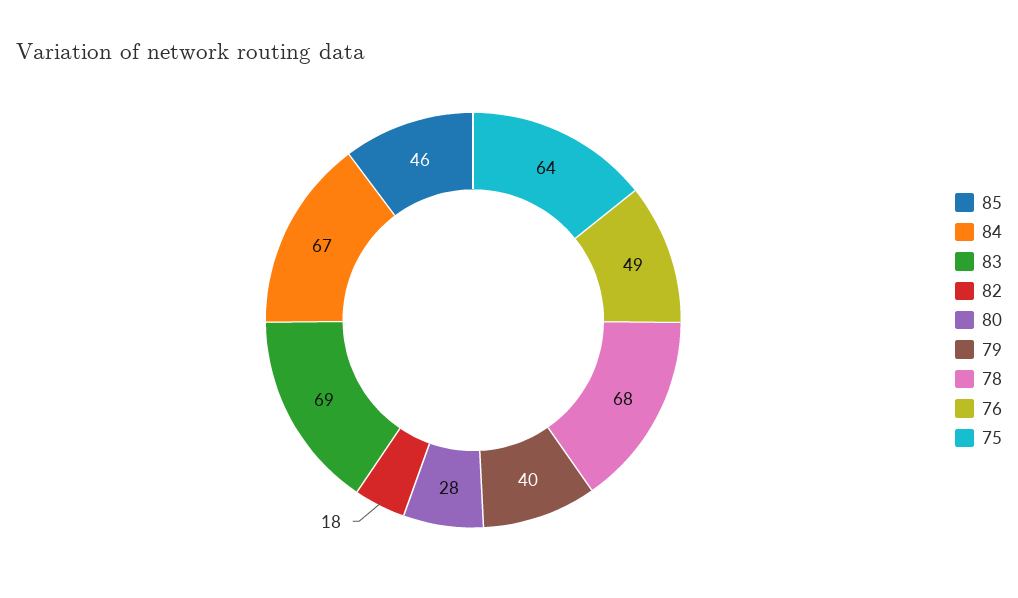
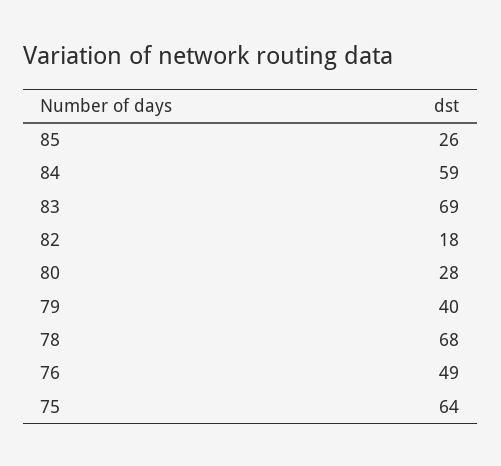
  {
-   "85": 46,
+   "85": 26,
-   "84": 67,
+   "84": 59,
    "83": 69,
    "82": 18,
    "80": 28,
    "79": 40,
    "78": 68,
    "76": 49,
    "75": 64
  }

